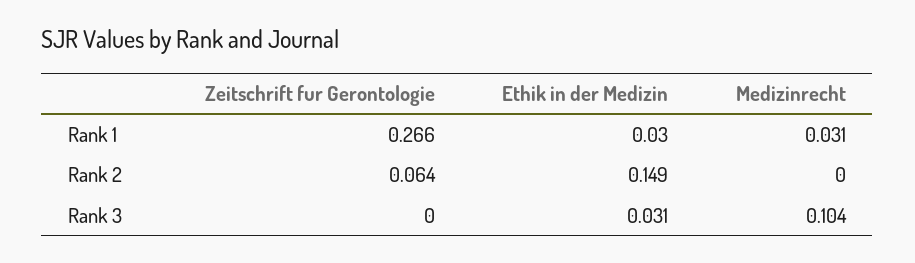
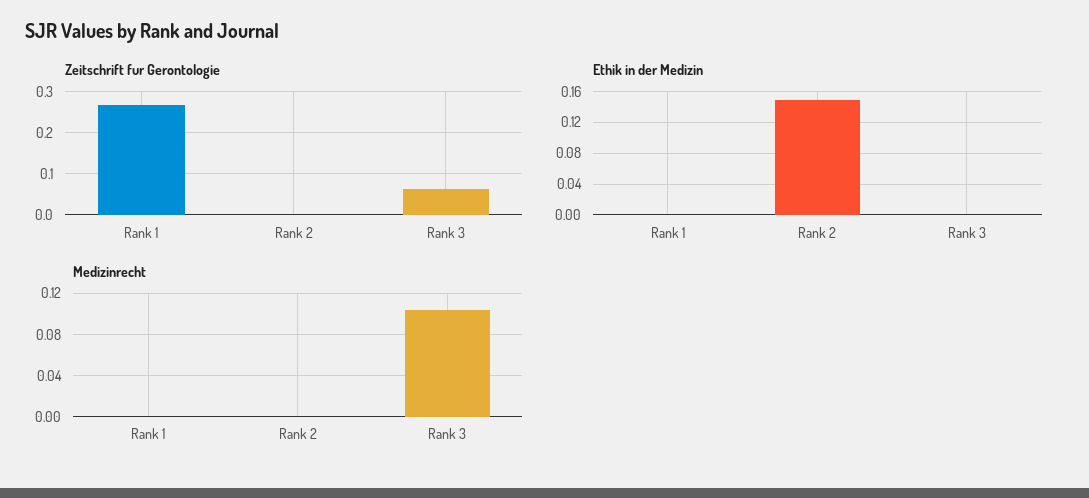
  {
    "Zeitschrift fur Gerontologie": {
      "Rank 1": 0.266,
-     "Rank 2": 0.064,
+     "Rank 2": 0,
-     "Rank 3": 0
+     "Rank 3": 0.06
    },
    "Ethik in der Medizin": {
-     "Rank 1": 0.03,
+     "Rank 1": 0,
      "Rank 2": 0.149,
-     "Rank 3": 0.031
+     "Rank 3": 0
    },
    "Medizinrecht": {
-     "Rank 1": 0.031,
+     "Rank 1": 0,
      "Rank 2": 0,
      "Rank 3": 0.104
    }
  }

